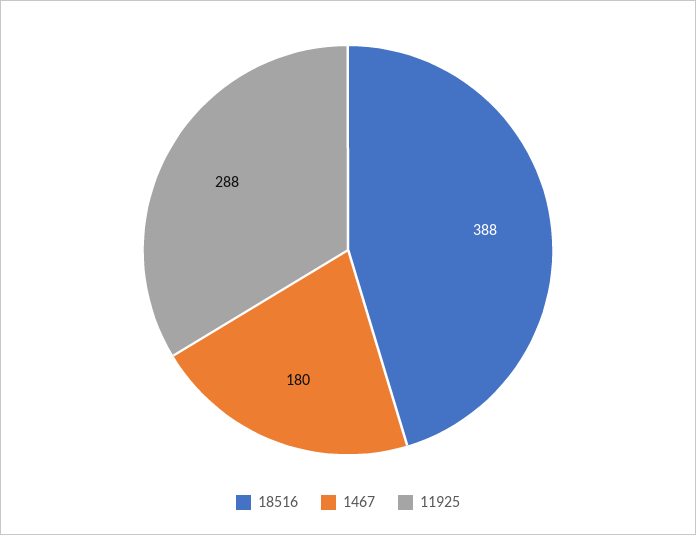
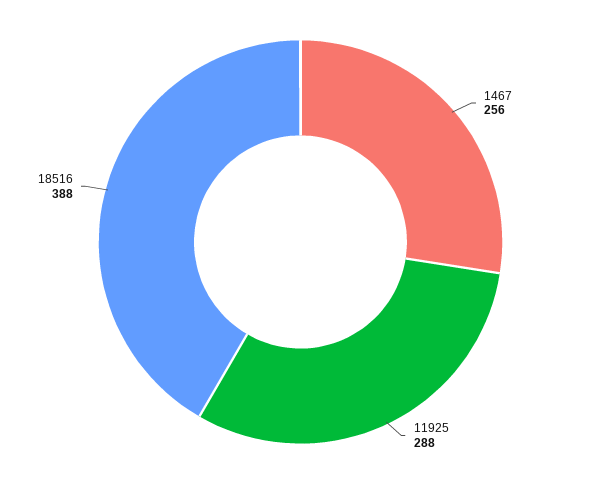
  {
    "18516": 388,
-   "1467": 180,
+   "1467": 256,
    "11925": 288
  }

